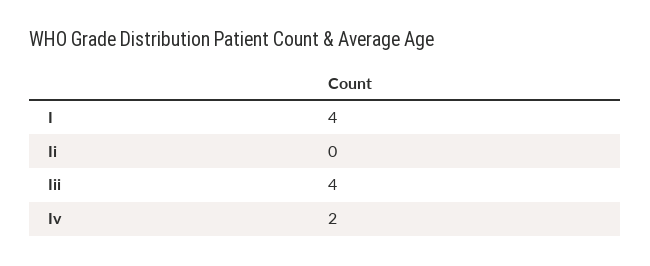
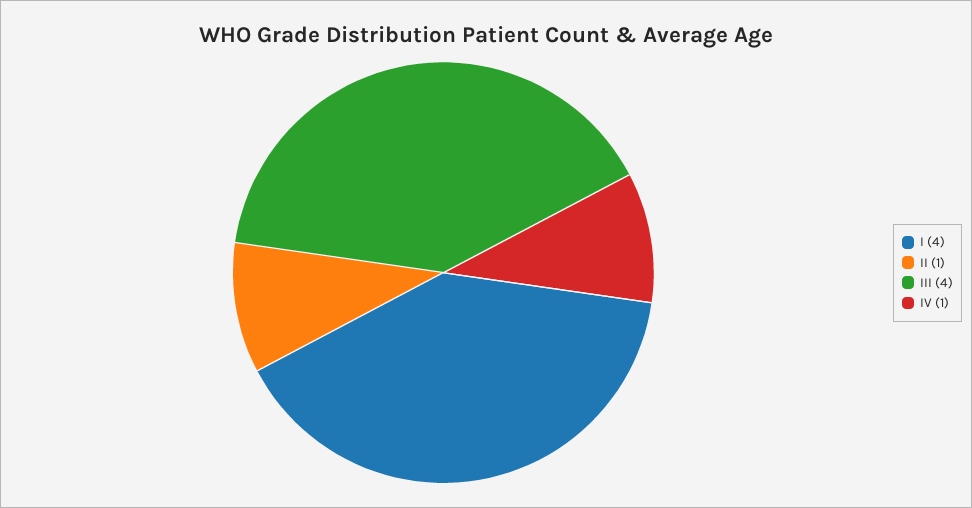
  {
    "I": 4,
-   "Ii": 0,
+   "Ii": 1,
    "Iii": 4,
-   "Iv": 2
+   "Iv": 1
  }

